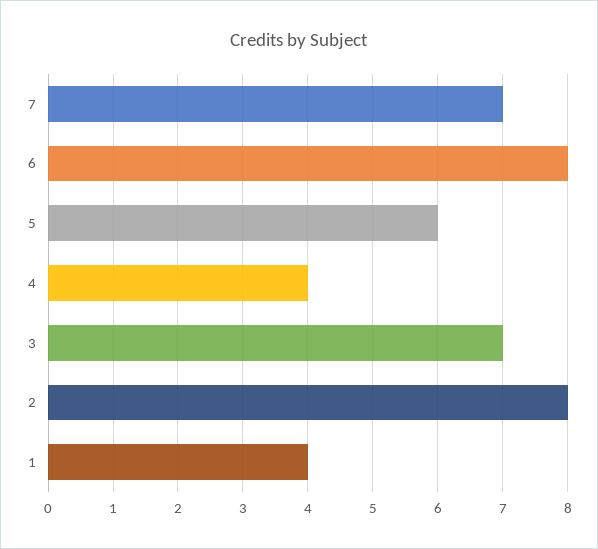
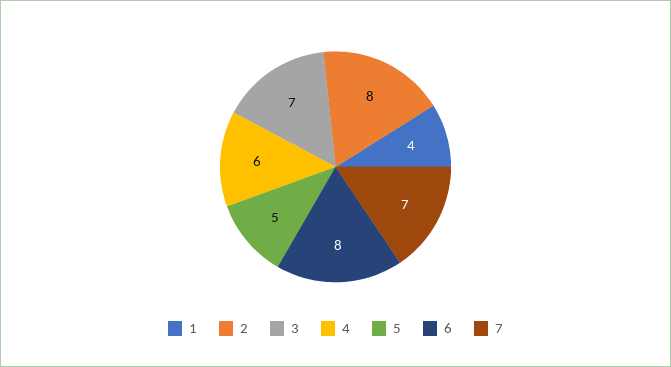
  {
    "7": 7,
    "6": 8,
-   "5": 6,
+   "5": 5,
-   "4": 4,
+   "4": 6,
    "3": 7,
    "2": 8,
    "1": 4
  }

